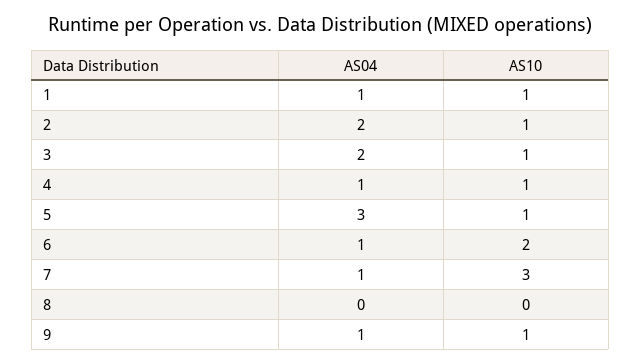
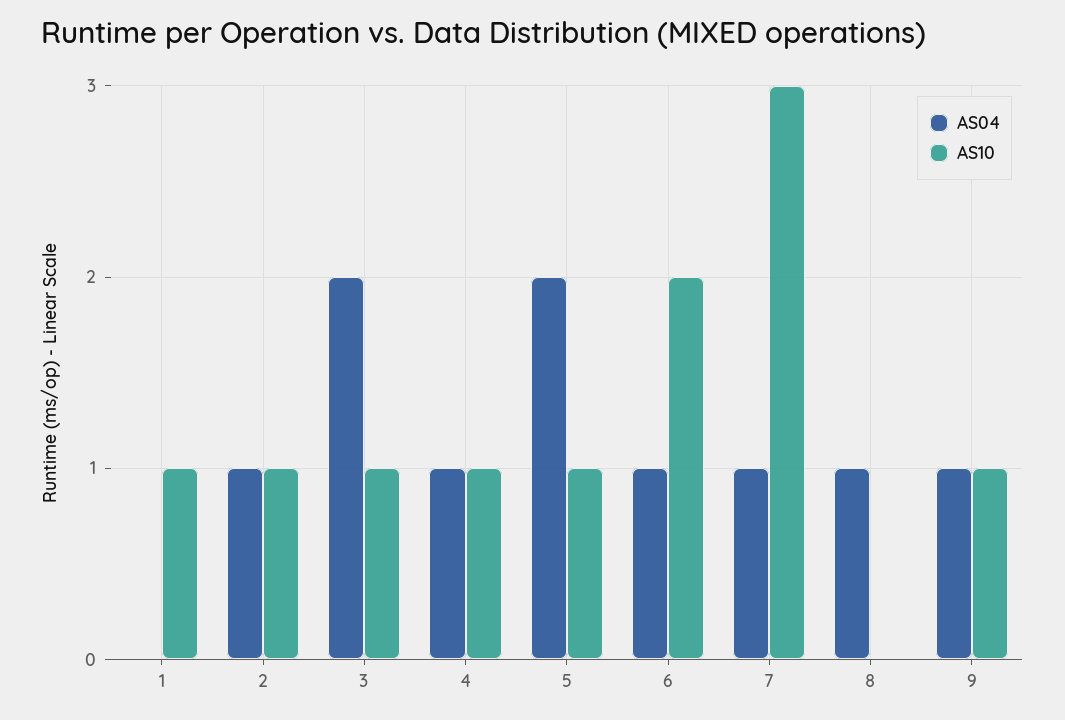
  {
    "AS04": {
-     "1": 1,
+     "1": 0,
-     "2": 2,
+     "2": 1,
      "3": 2,
      "4": 1,
-     "5": 3,
+     "5": 2,
      "6": 1,
      "7": 1,
-     "8": 0,
+     "8": 1,
      "9": 1
    },
    "AS10": {
      "1": 1,
      "2": 1,
      "3": 1,
      "4": 1,
      "5": 1,
      "6": 2,
      "7": 3,
      "8": 0,
      "9": 1
    }
  }

